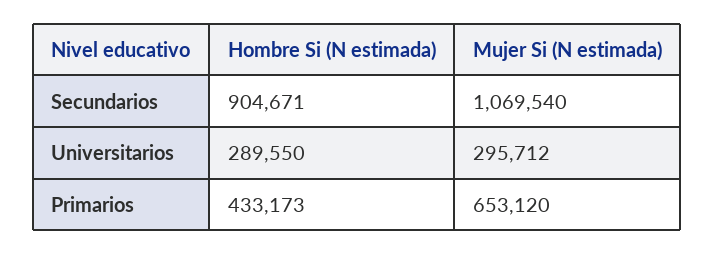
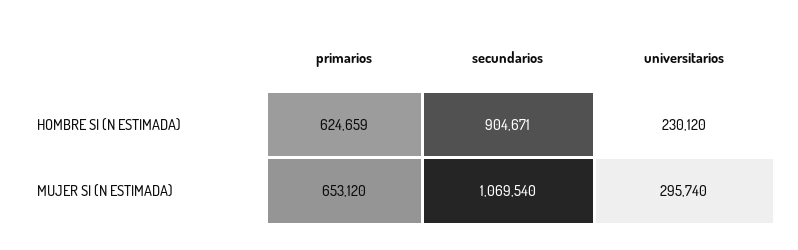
  {
    "Hombre Si (N estimada)": {
      "Secundarios": 904671,
-     "Universitarios": 289550,
+     "Universitarios": 230120,
-     "Primarios": 433173
+     "Primarios": 624659
    },
    "Mujer Si (N estimada)": {
      "Secundarios": 1069540,
-     "Universitarios": 295712,
+     "Universitarios": 295740,
      "Primarios": 653120
    }
  }

